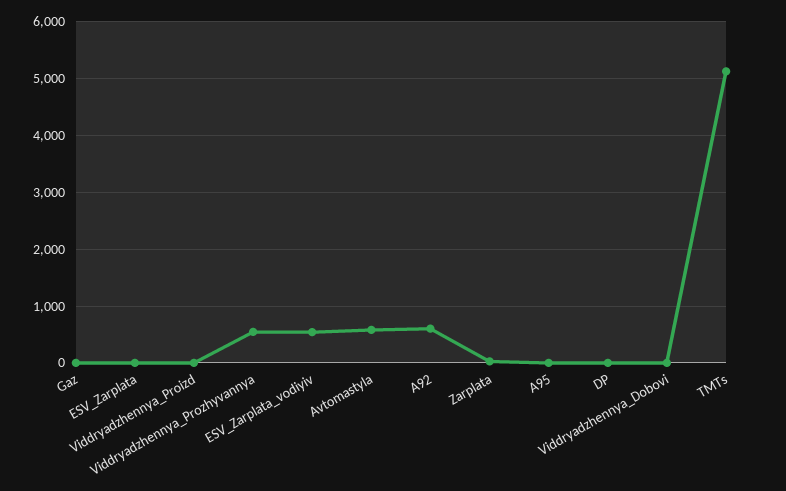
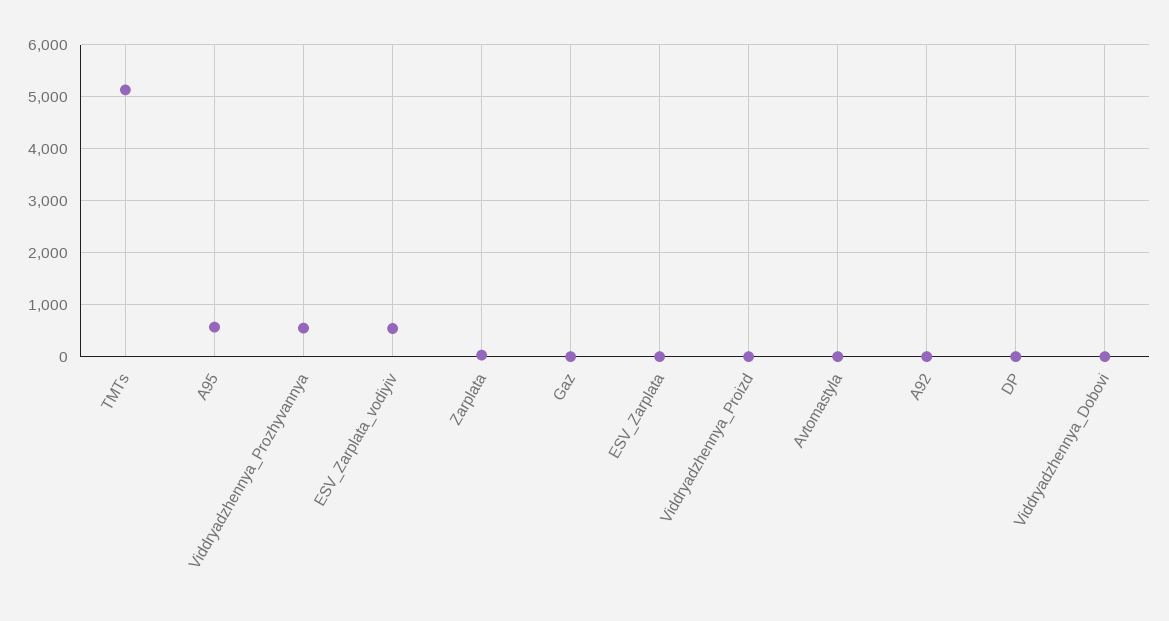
  {
    "Gaz": 0,
    "ESV_Zarplata": 0,
    "Viddryadzhennya_Proizd": 0,
    "Viddryadzhennya_Prozhyvannya": 600,
    "ESV_Zarplata_vodiyiv": 600,
-   "Avtomastyla": 600,
+   "Avtomastyla": 0,
-   "A92": 600,
+   "A92": 0,
    "Zarplata": 0,
-   "A95": 0,
+   "A95": 600,
    "DP": 0,
    "Viddryadzhennya_Dobovi": 0,
    "TMTs": 5200
  }

